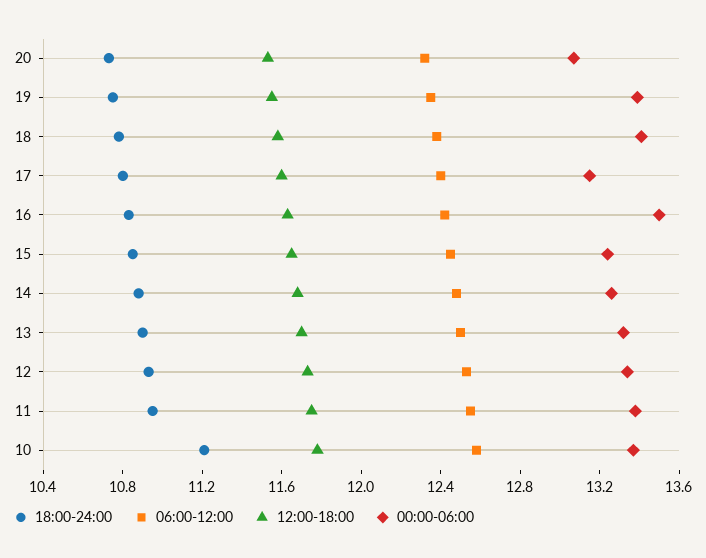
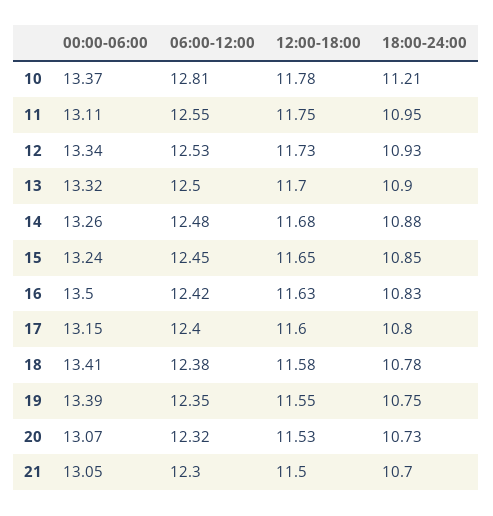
  {
    "18:00-24:00": {
      "20": 10.73,
      "19": 10.75,
      "18": 10.78,
      "17": 10.8,
      "16": 10.83,
      "15": 10.85,
      "14": 10.88,
      "13": 10.9,
      "12": 10.93,
      "11": 10.95,
-     "10": 11.21
+     "10": 11.21,
+     "21": 10.7
    },
    "06:00-12:00": {
      "20": 12.32,
      "19": 12.35,
      "18": 12.38,
      "17": 12.4,
      "16": 12.42,
      "15": 12.45,
      "14": 12.48,
      "13": 12.5,
      "12": 12.53,
      "11": 12.55,
-     "10": 12.6
+     "10": 12.81,
+     "21": 12.3
    },
    "12:00-18:00": {
      "20": 11.53,
      "19": 11.55,
      "18": 11.58,
      "17": 11.6,
      "16": 11.63,
      "15": 11.65,
      "14": 11.68,
      "13": 11.7,
      "12": 11.73,
      "11": 11.75,
-     "10": 11.78
+     "10": 11.78,
+     "21": 11.5
    },
    "00:00-06:00": {
      "20": 13.07,
      "19": 13.39,
      "18": 13.41,
      "17": 13.15,
      "16": 13.5,
      "15": 13.24,
      "14": 13.26,
      "13": 13.32,
      "12": 13.34,
-     "11": 13.4,
+     "11": 13.11,
-     "10": 13.37
+     "10": 13.37,
+     "21": 13.05
    }
  }

